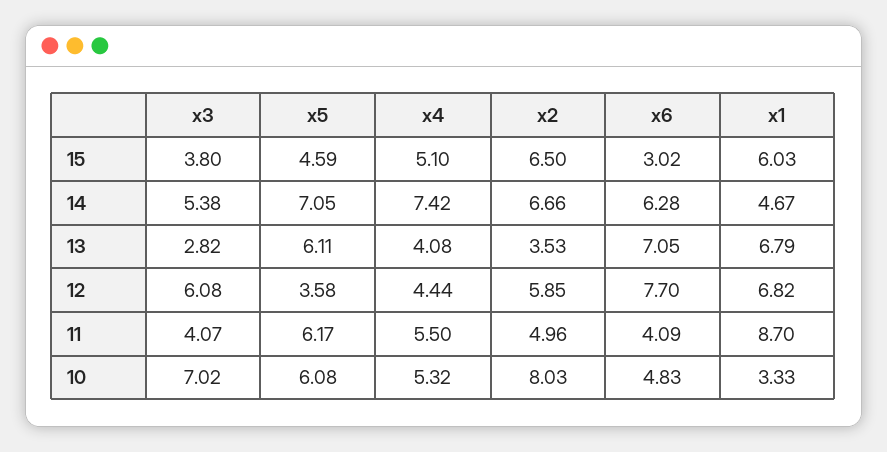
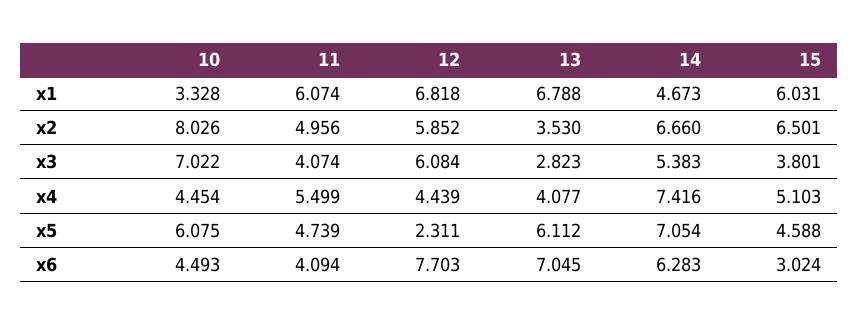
  {
    "x3": {
      "15": 3.801,
      "14": 5.383,
      "13": 2.823,
      "12": 6.084,
      "11": 4.074,
      "10": 7.022
    },
    "x5": {
      "15": 4.588,
      "14": 7.054,
      "13": 6.112,
-     "12": 3.58,
+     "12": 2.311,
-     "11": 6.17,
+     "11": 4.739,
      "10": 6.075
    },
    "x4": {
      "15": 5.103,
      "14": 7.416,
      "13": 4.077,
      "12": 4.439,
      "11": 5.499,
-     "10": 5.32
+     "10": 4.454
    },
    "x2": {
      "15": 6.501,
      "14": 6.66,
      "13": 3.53,
      "12": 5.852,
      "11": 4.956,
      "10": 8.026
    },
    "x6": {
      "15": 3.024,
      "14": 6.283,
      "13": 7.045,
      "12": 7.703,
      "11": 4.094,
-     "10": 4.83
+     "10": 4.493
    },
    "x1": {
      "15": 6.031,
      "14": 4.673,
      "13": 6.788,
      "12": 6.818,
-     "11": 8.7,
+     "11": 6.074,
      "10": 3.328
    }
  }

